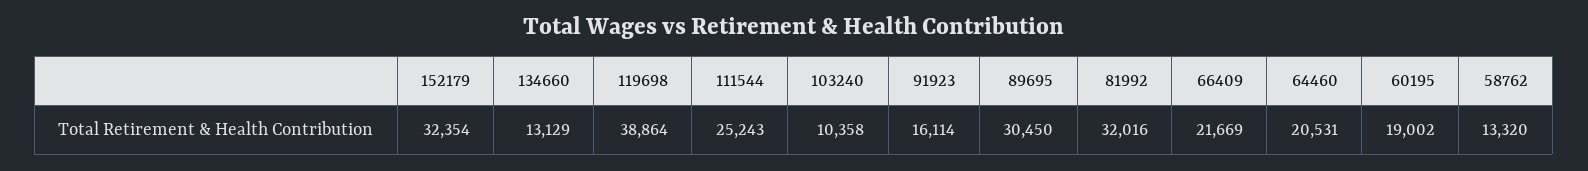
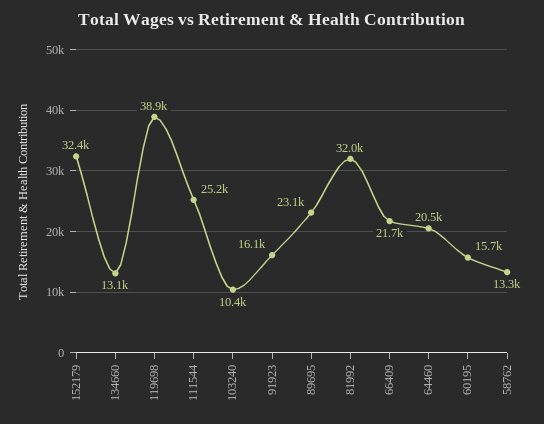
  {
    "152179": 32354,
    "134660": 13129,
    "119698": 38864,
    "111544": 25243,
    "103240": 10358,
    "91923": 16114,
-   "89695": 30450,
+   "89695": 23100,
    "81992": 32016,
    "66409": 21669,
    "64460": 20531,
-   "60195": 19002,
+   "60195": 15700,
    "58762": 13320
  }

